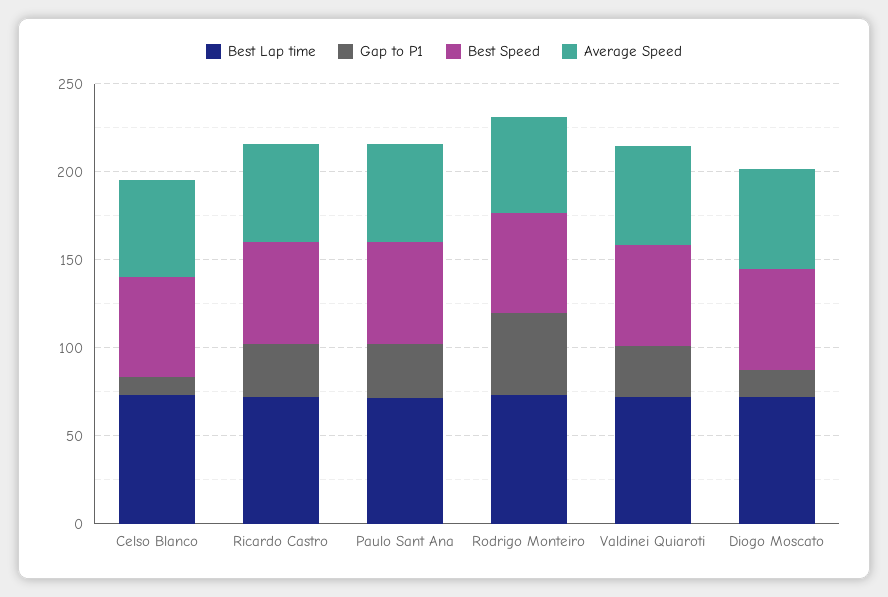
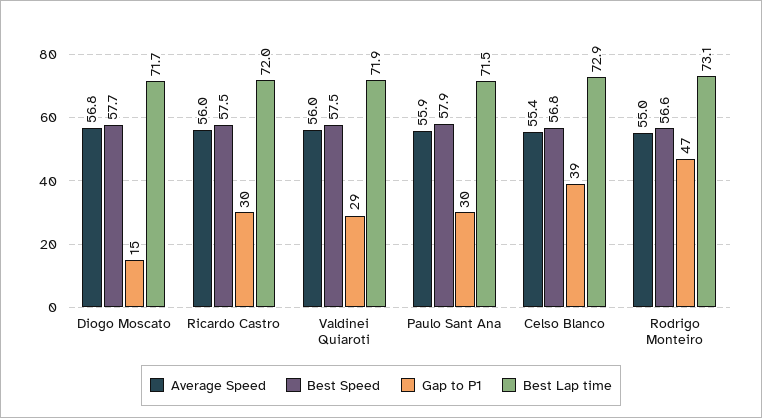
  {
    "Best Lap time": {
      "Celso Blanco": 72.9,
      "Ricardo Castro": 72,
      "Paulo Sant Ana": 71.5,
      "Rodrigo Monteiro": 73.1,
      "Valdinei Quiaroti": 71.9,
      "Diogo Moscato": 71.7
    },
    "Gap to P1": {
-     "Celso Blanco": 10,
+     "Celso Blanco": 39,
      "Ricardo Castro": 30,
      "Paulo Sant Ana": 30,
      "Rodrigo Monteiro": 47,
      "Valdinei Quiaroti": 29,
      "Diogo Moscato": 15
    },
    "Best Speed": {
      "Celso Blanco": 56.8,
      "Ricardo Castro": 57.5,
      "Paulo Sant Ana": 57.9,
      "Rodrigo Monteiro": 56.6,
      "Valdinei Quiaroti": 57.5,
      "Diogo Moscato": 57.7
    },
    "Average Speed": {
      "Celso Blanco": 55.4,
      "Ricardo Castro": 56,
      "Paulo Sant Ana": 55.9,
      "Rodrigo Monteiro": 55,
      "Valdinei Quiaroti": 56,
      "Diogo Moscato": 56.8
    }
  }

